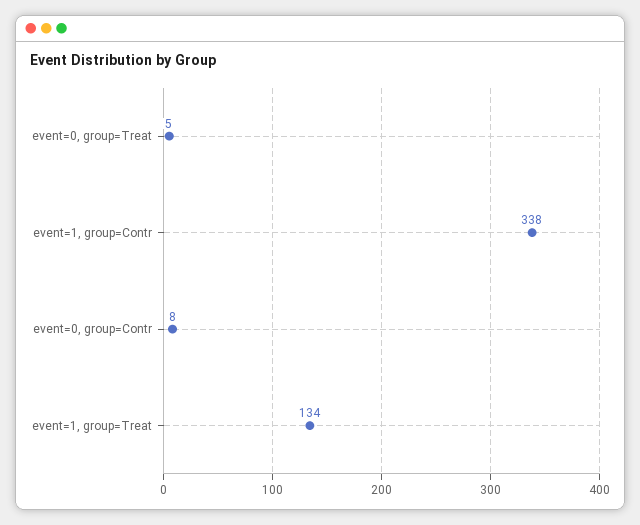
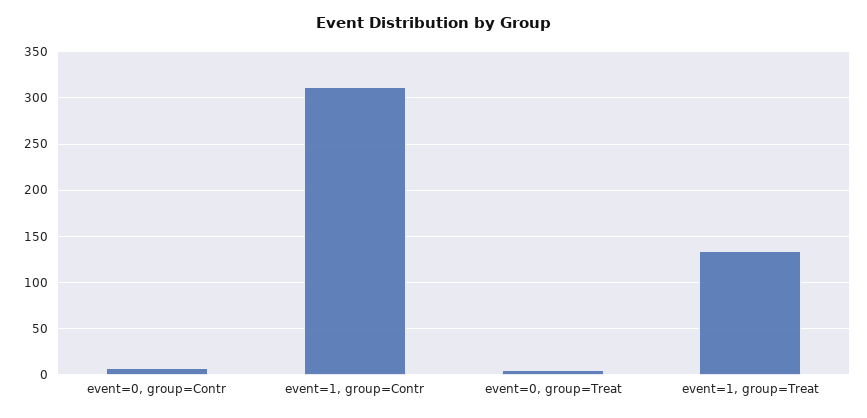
  {
    "event=0, group=Treat": 5,
-   "event=1, group=Contr": 338,
+   "event=1, group=Contr": 310,
    "event=0, group=Contr": 8,
    "event=1, group=Treat": 134
  }

